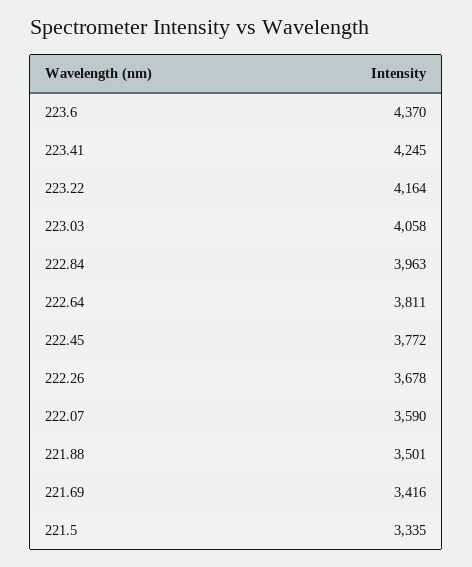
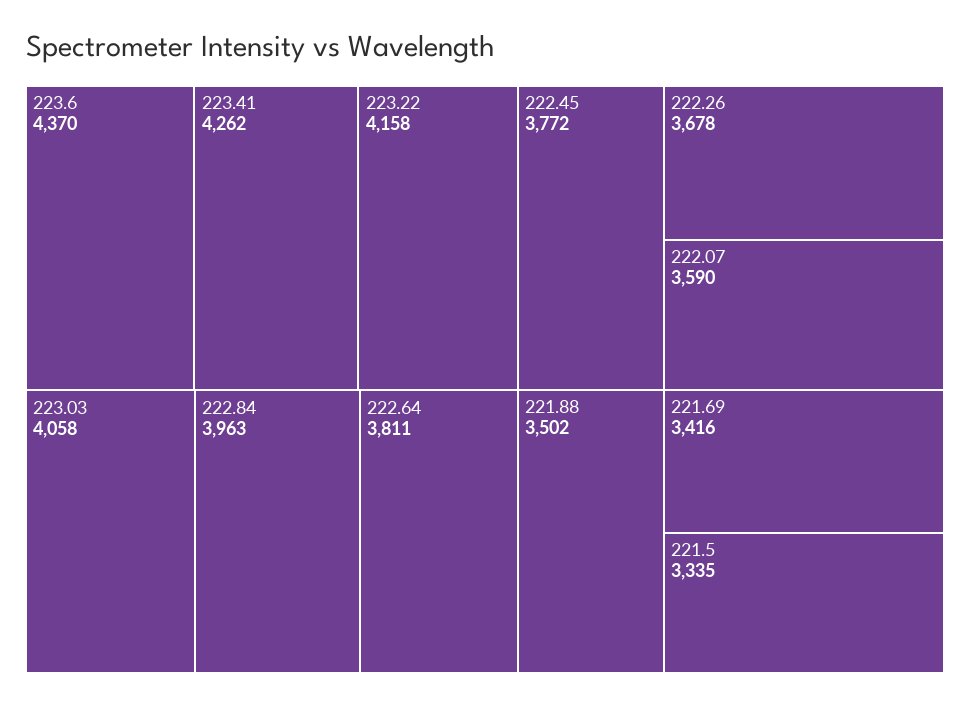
  {
    "223.6": 4370,
-   "223.41": 4245,
+   "223.41": 4262,
-   "223.22": 4164,
+   "223.22": 4158,
    "223.03": 4058,
    "222.84": 3963,
    "222.64": 3811,
    "222.45": 3772,
    "222.26": 3678,
    "222.07": 3590,
-   "221.88": 3501,
+   "221.88": 3502,
    "221.69": 3416,
    "221.5": 3335
  }

